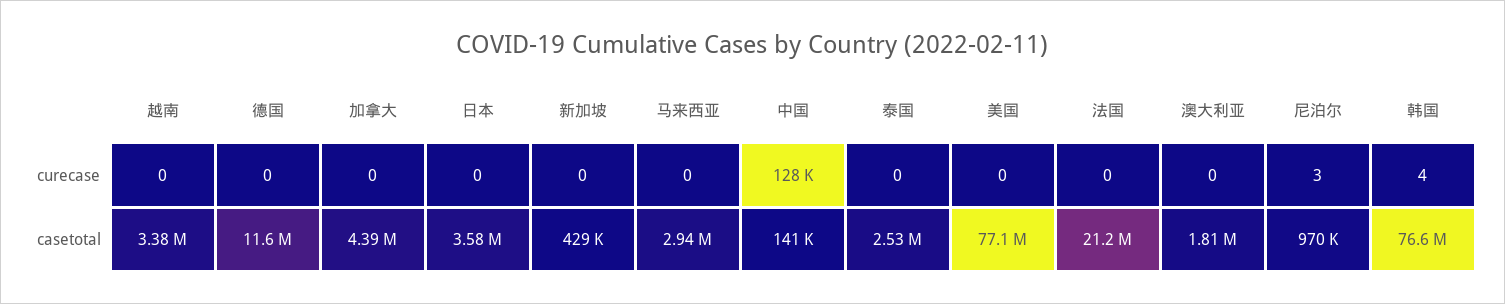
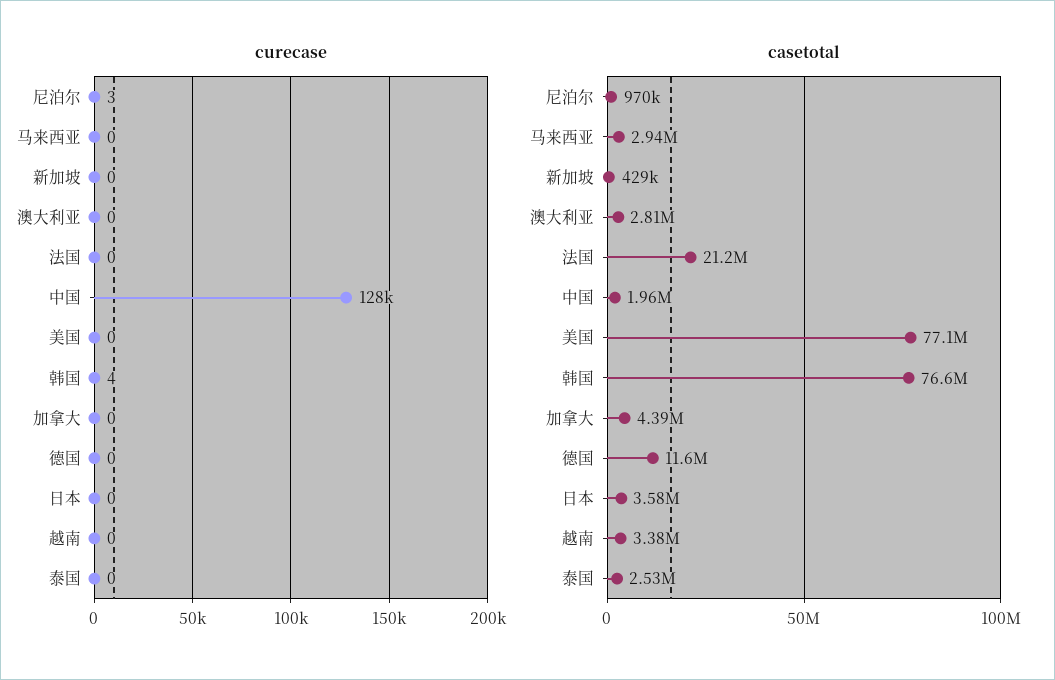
  {
    "curecase": {
      "越南": 0,
      "德国": 0,
      "加拿大": 0,
      "日本": 0,
      "新加坡": 0,
      "马来西亚": 0,
      "中国": 128000,
      "泰国": 0,
      "美国": 0,
      "法国": 0,
      "澳大利亚": 0,
      "尼泊尔": 3,
      "韩国": 4
    },
    "casetotal": {
      "越南": 3380000,
      "德国": 11600000,
      "加拿大": 4390000,
      "日本": 3580000,
      "新加坡": 429000,
      "马来西亚": 2940000,
-     "中国": 141000,
+     "中国": 1960000,
      "泰国": 2530000,
      "美国": 77100000,
      "法国": 21200000,
-     "澳大利亚": 1810000,
+     "澳大利亚": 2810000,
      "尼泊尔": 970000,
      "韩国": 76600000
    }
  }

